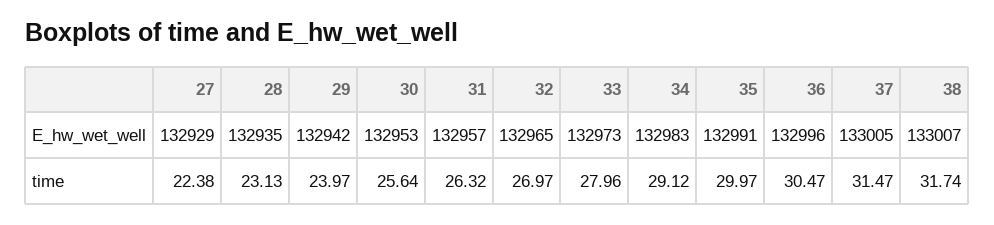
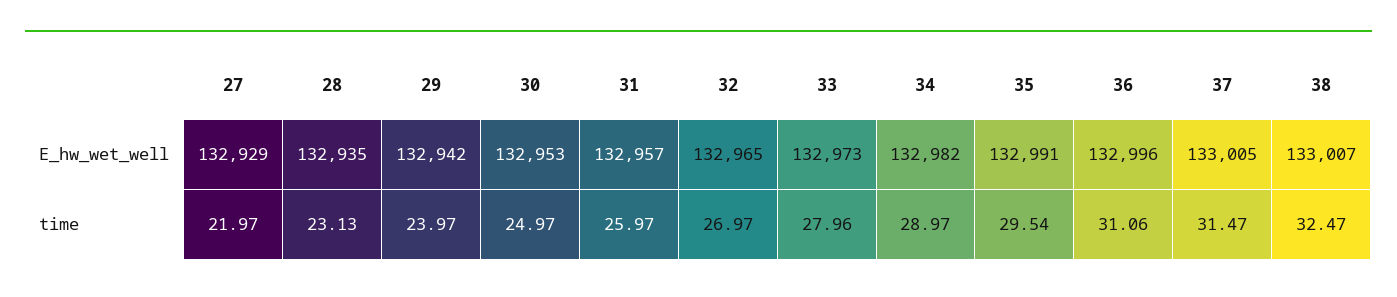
  {
    "27": {
      "E_hw_wet_well": 132929,
-     "time": 22.38
+     "time": 21.97
    },
    "28": {
      "E_hw_wet_well": 132935,
      "time": 23.13
    },
    "29": {
      "E_hw_wet_well": 132942,
      "time": 23.97
    },
    "30": {
      "E_hw_wet_well": 132953,
-     "time": 25.64
+     "time": 24.97
    },
    "31": {
      "E_hw_wet_well": 132957,
-     "time": 26.32
+     "time": 25.97
    },
    "32": {
      "E_hw_wet_well": 132965,
      "time": 26.97
    },
    "33": {
      "E_hw_wet_well": 132973,
      "time": 27.96
    },
    "34": {
-     "E_hw_wet_well": 132983,
+     "E_hw_wet_well": 132982,
-     "time": 29.12
+     "time": 28.97
    },
    "35": {
      "E_hw_wet_well": 132991,
-     "time": 29.97
+     "time": 29.54
    },
    "36": {
      "E_hw_wet_well": 132996,
-     "time": 30.47
+     "time": 31.06
    },
    "37": {
      "E_hw_wet_well": 133005,
      "time": 31.47
    },
    "38": {
      "E_hw_wet_well": 133007,
-     "time": 31.74
+     "time": 32.47
    }
  }

